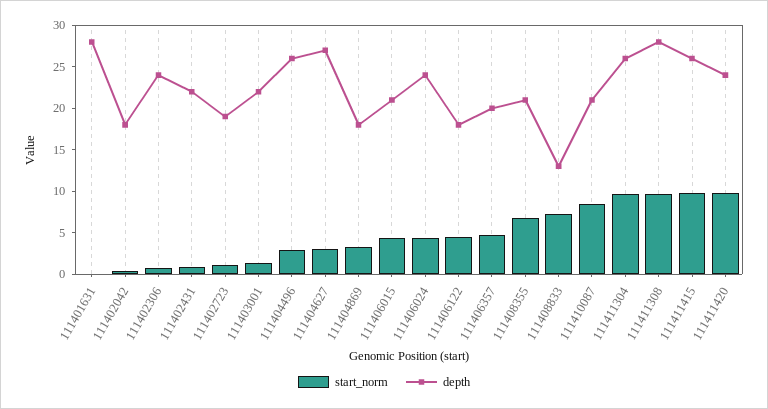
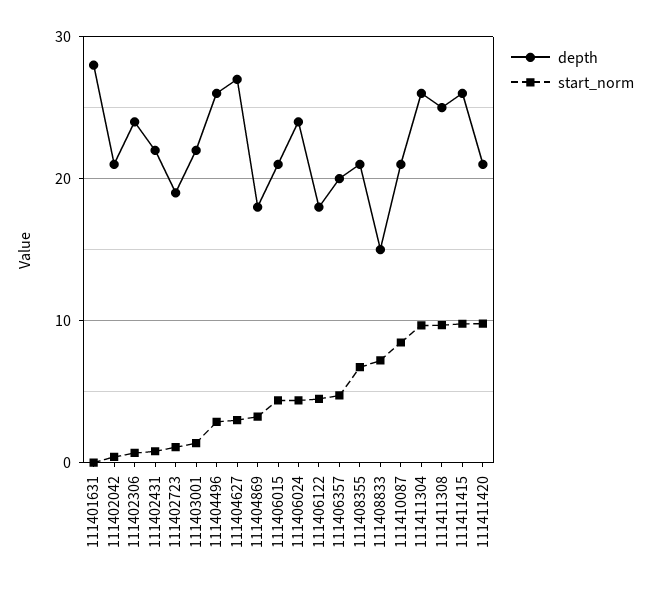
  {
    "start_norm": {
      "111401631": 0,
      "111402042": 0,
      "111402306": 1,
      "111402431": 1,
      "111402723": 1,
      "111403001": 1,
      "111404496": 3,
      "111404627": 3,
      "111404869": 3,
      "111406015": 4,
      "111406024": 4,
      "111406122": 4,
      "111406357": 5,
      "111408355": 7,
      "111408833": 7,
      "111410087": 8,
      "111411304": 10,
      "111411308": 10,
      "111411415": 10,
      "111411420": 10
    },
    "depth": {
      "111401631": 28,
-     "111402042": 18,
+     "111402042": 21,
      "111402306": 24,
      "111402431": 22,
      "111402723": 19,
      "111403001": 22,
      "111404496": 26,
      "111404627": 27,
      "111404869": 18,
      "111406015": 21,
      "111406024": 24,
      "111406122": 18,
      "111406357": 20,
      "111408355": 21,
-     "111408833": 13,
+     "111408833": 15,
      "111410087": 21,
      "111411304": 26,
-     "111411308": 28,
+     "111411308": 25,
      "111411415": 26,
-     "111411420": 24
+     "111411420": 21
    }
  }

